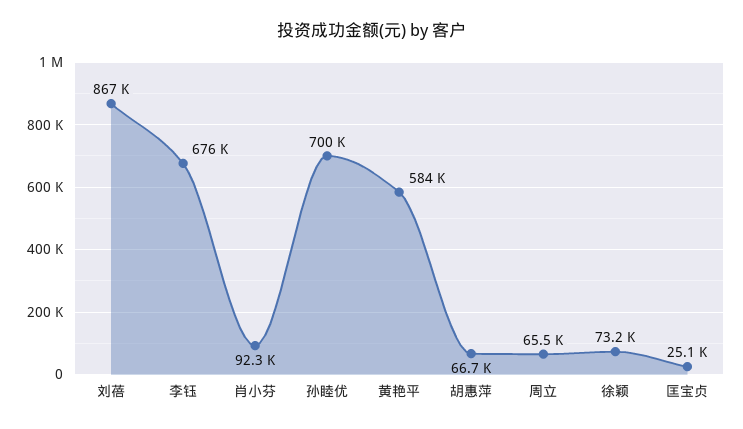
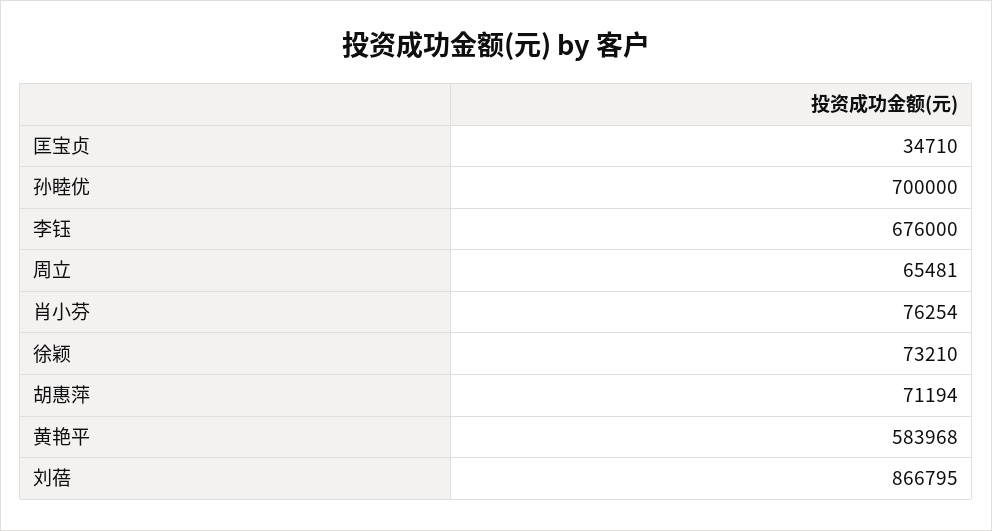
  {
    "刘蓓": 866795,
    "李钰": 676000,
-   "肖小芬": 92300,
+   "肖小芬": 76254,
    "孙睦优": 700000,
    "黄艳平": 583968,
-   "胡惠萍": 66700,
+   "胡惠萍": 71194,
    "周立": 65481,
    "徐颖": 73210,
-   "匡宝贞": 25100
+   "匡宝贞": 34710
  }

